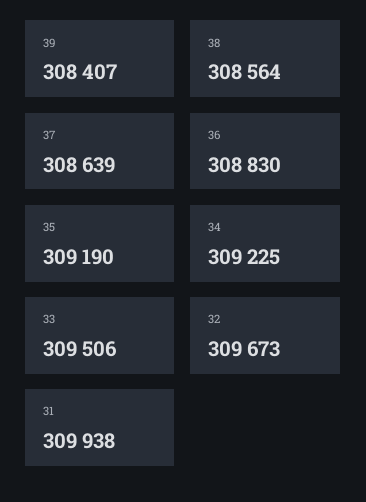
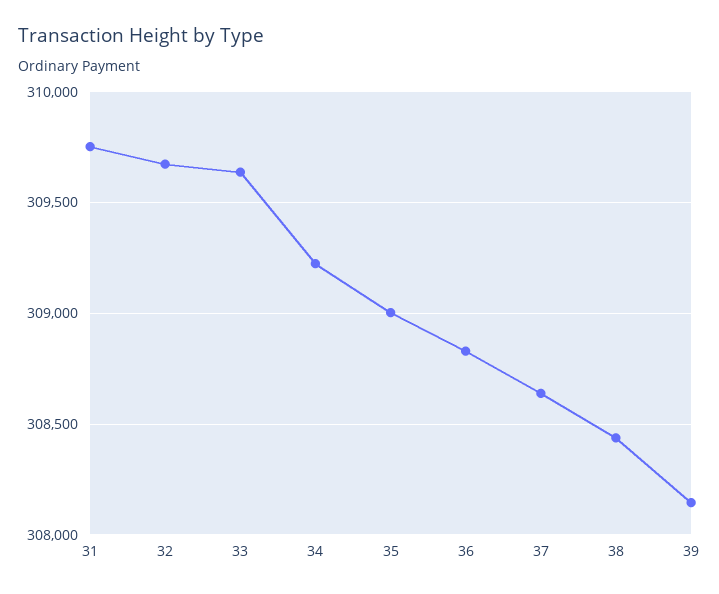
  {
-   "39": 308407,
+   "39": 308150,
-   "38": 308564,
+   "38": 308450,
    "37": 308639,
    "36": 308830,
-   "35": 309190,
+   "35": 309000,
    "34": 309225,
-   "33": 309506,
+   "33": 309650,
    "32": 309673,
-   "31": 309938
+   "31": 309750
  }

